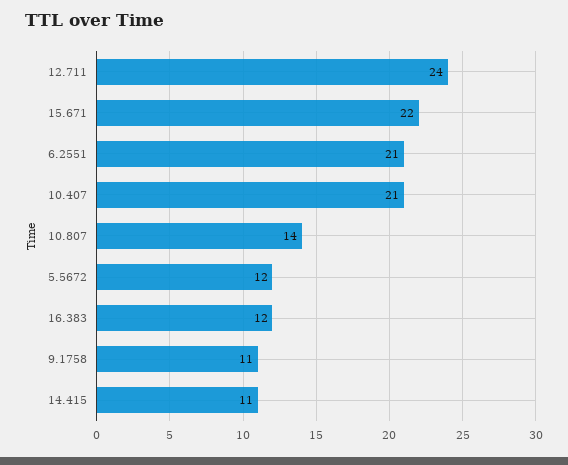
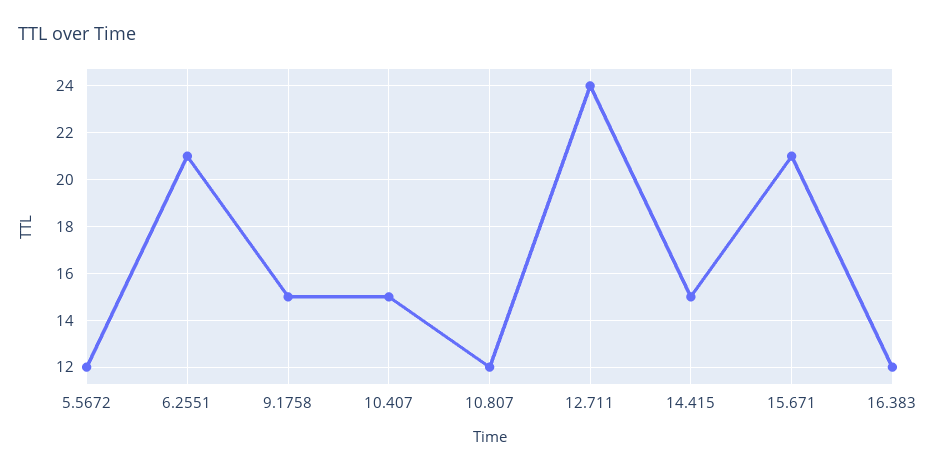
  {
    "12.711": 24,
-   "15.671": 22,
+   "15.671": 21,
    "6.2551": 21,
-   "10.407": 21,
+   "10.407": 15,
-   "10.807": 14,
+   "10.807": 12,
    "5.5672": 12,
    "16.383": 12,
-   "9.1758": 11,
+   "9.1758": 15,
-   "14.415": 11
+   "14.415": 15
  }

